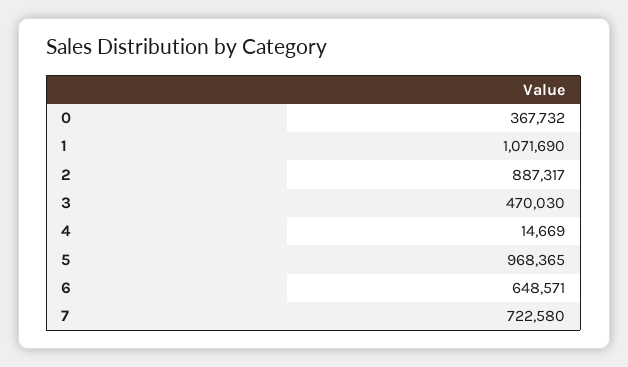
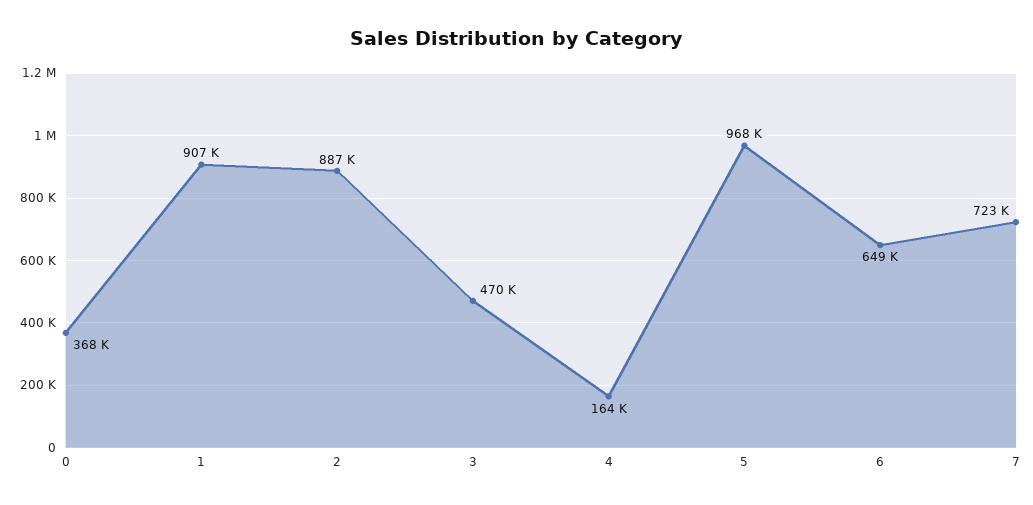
  {
    "0": 367732,
-   "1": 1071690,
+   "1": 907000,
    "2": 887317,
    "3": 470030,
-   "4": 14669,
+   "4": 164000,
    "5": 968365,
    "6": 648571,
    "7": 722580
  }

